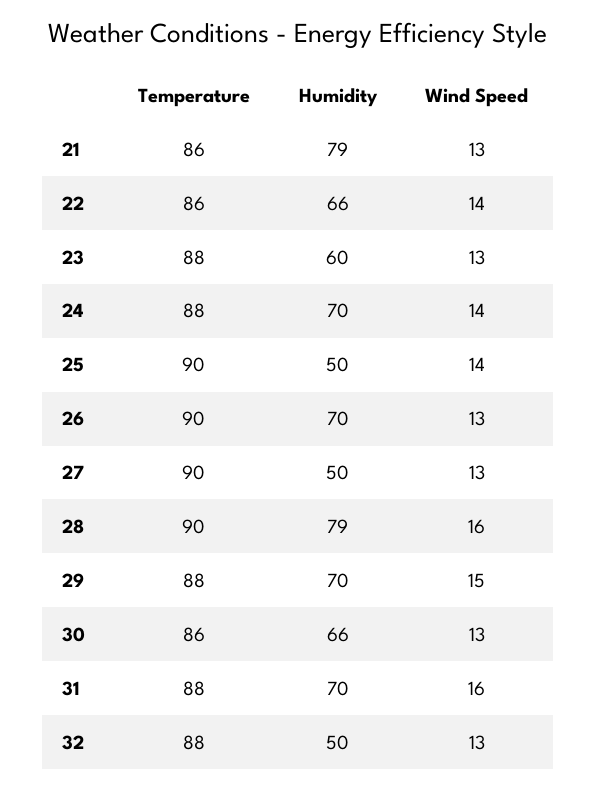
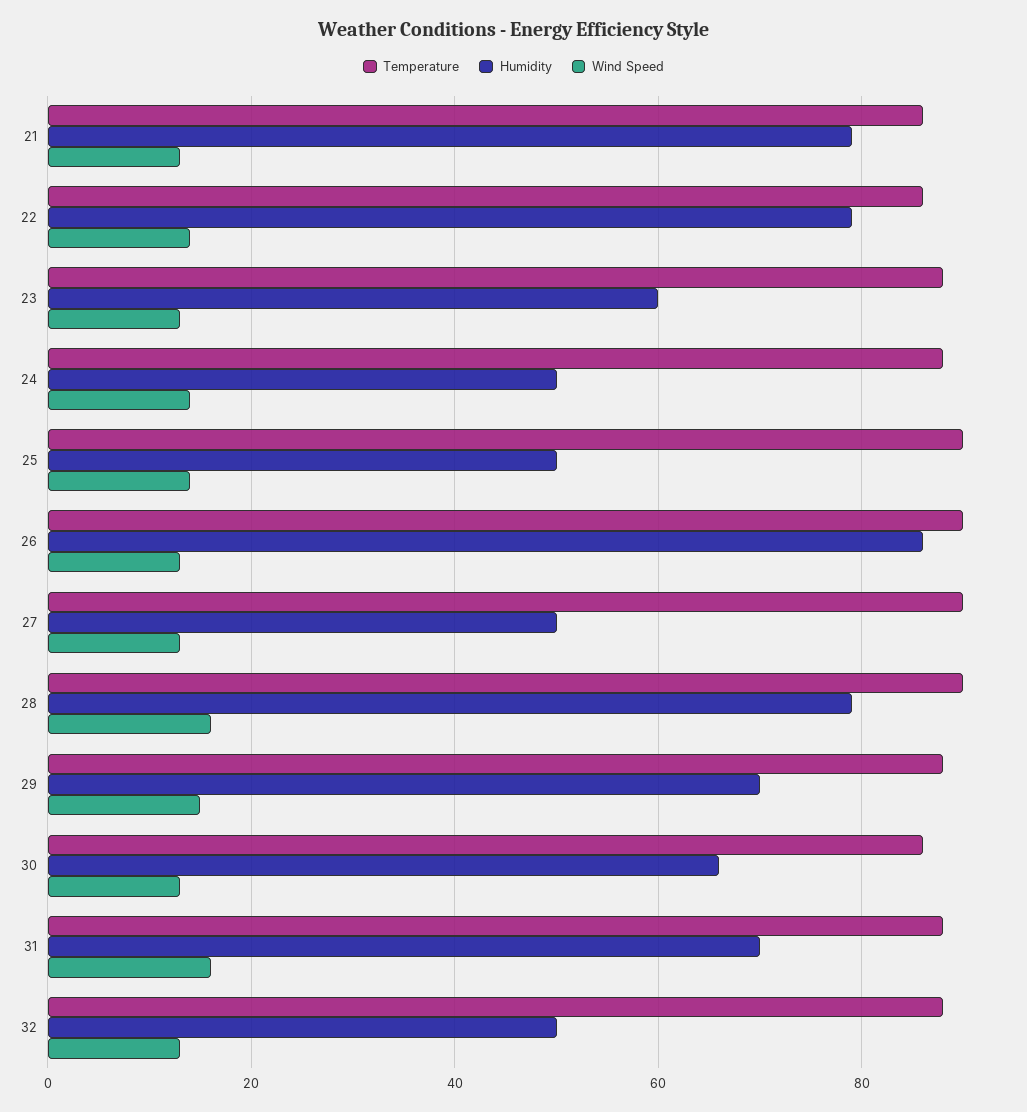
  {
    "Temperature": {
      "21": 86,
      "22": 86,
      "23": 88,
      "24": 88,
      "25": 90,
      "26": 90,
      "27": 90,
      "28": 90,
      "29": 88,
      "30": 86,
      "31": 88,
      "32": 88
    },
    "Humidity": {
      "21": 79,
-     "22": 66,
+     "22": 80,
      "23": 60,
-     "24": 70,
+     "24": 50,
      "25": 50,
-     "26": 70,
+     "26": 85,
      "27": 50,
      "28": 79,
      "29": 70,
      "30": 66,
      "31": 70,
      "32": 50
    },
    "Wind Speed": {
      "21": 13,
      "22": 14,
      "23": 13,
      "24": 14,
      "25": 14,
      "26": 13,
      "27": 13,
      "28": 16,
      "29": 15,
      "30": 13,
      "31": 16,
      "32": 13
    }
  }

